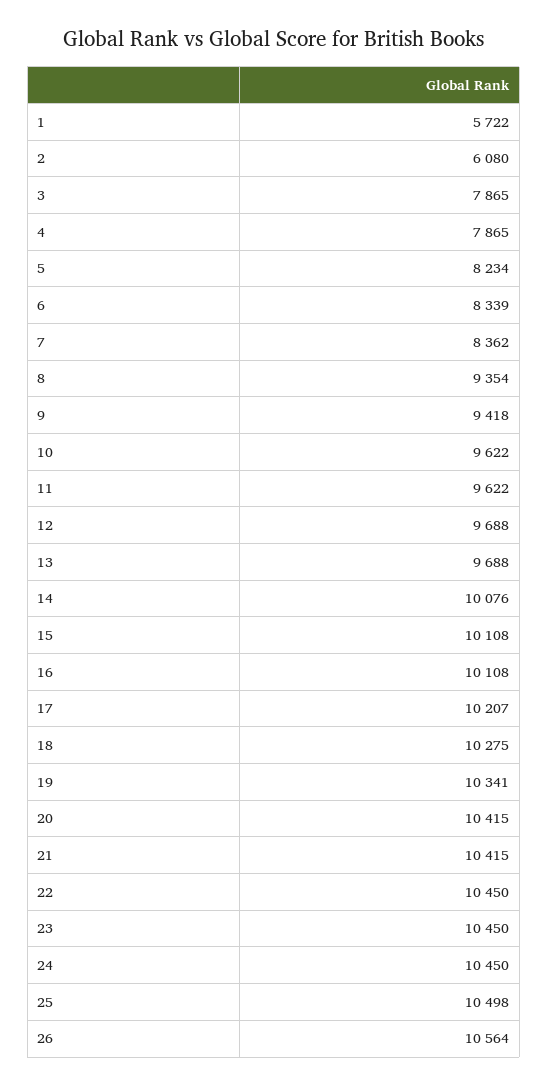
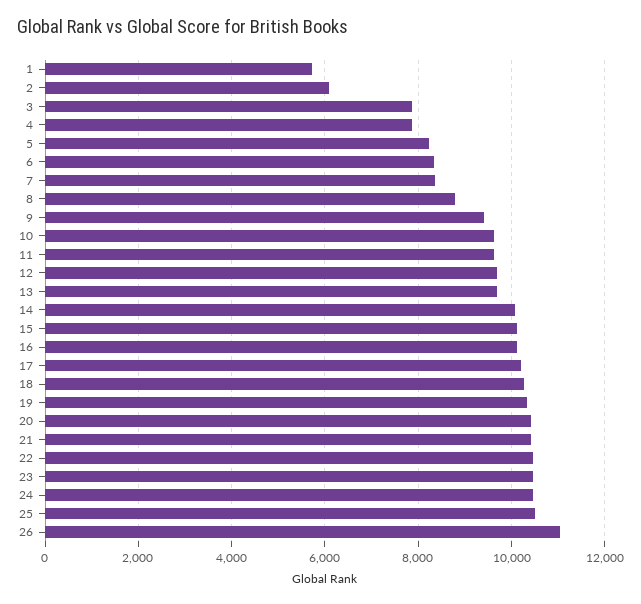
  {
    "1": 5722,
    "2": 6080,
    "3": 7865,
    "4": 7865,
    "5": 8234,
    "6": 8339,
    "7": 8362,
-   "8": 9354,
+   "8": 8800,
    "9": 9418,
    "10": 9622,
    "11": 9622,
    "12": 9688,
    "13": 9688,
    "14": 10076,
    "15": 10108,
    "16": 10108,
    "17": 10207,
    "18": 10275,
    "19": 10341,
    "20": 10415,
    "21": 10415,
    "22": 10450,
    "23": 10450,
    "24": 10450,
    "25": 10498,
-   "26": 10564
+   "26": 11000
  }

